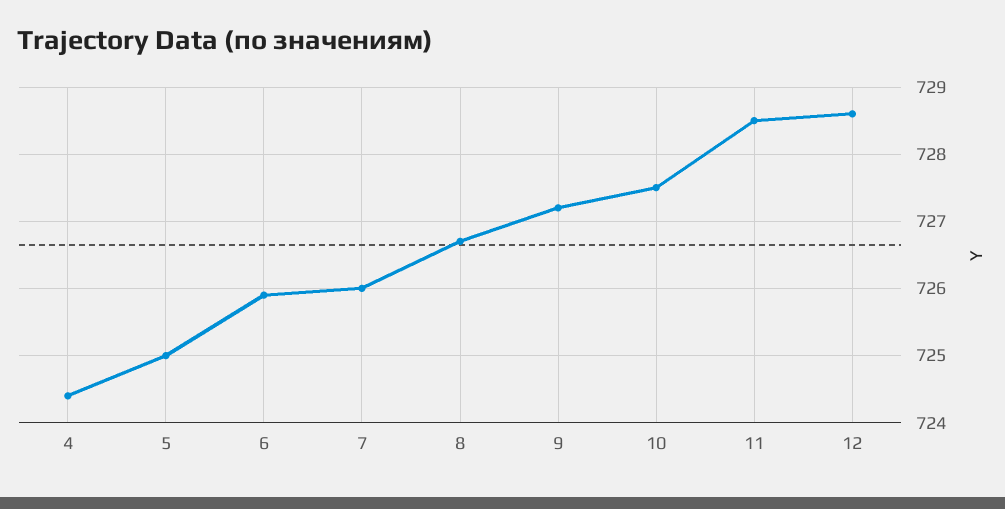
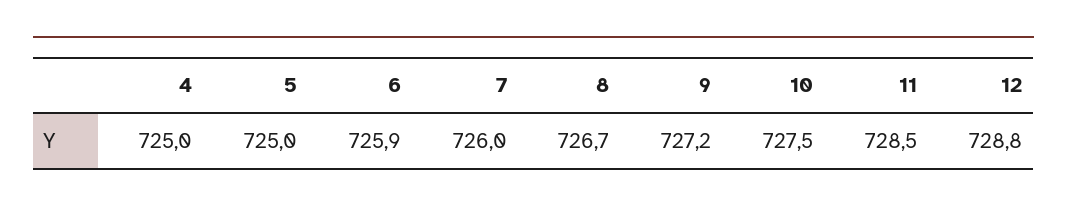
  {
-   "4": 724.4,
+   "4": 725,
    "5": 725,
    "6": 725.9,
    "7": 726,
    "8": 726.7,
    "9": 727.2,
    "10": 727.5,
    "11": 728.5,
-   "12": 728.6
+   "12": 728.8
  }

